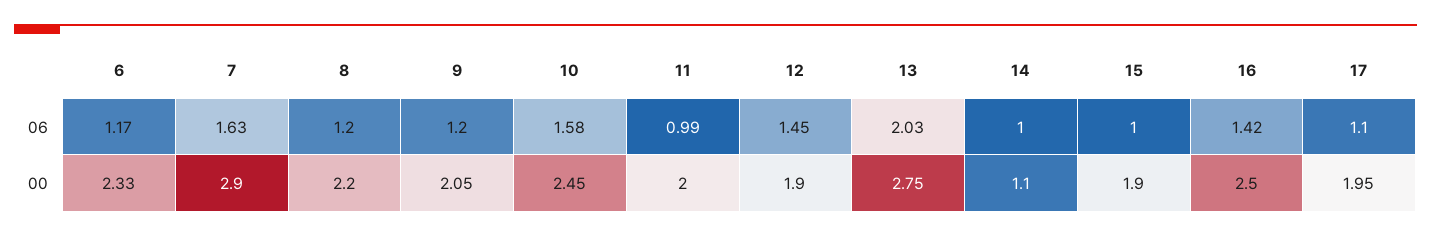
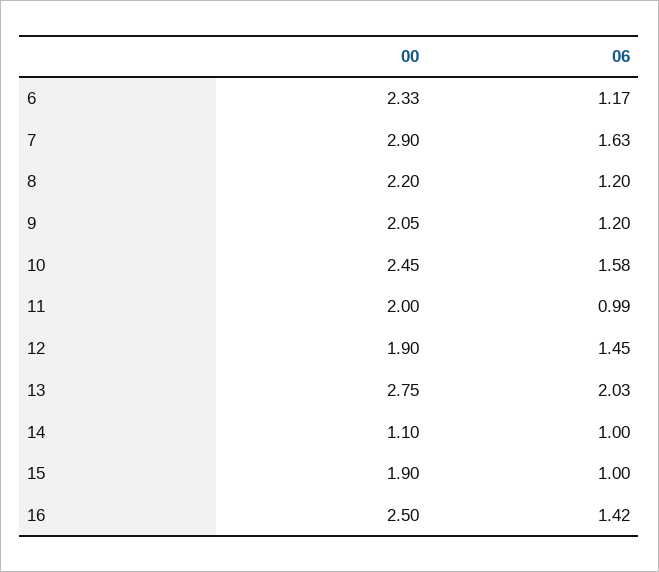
  {
    "6": {
      "06": 1.17,
      "00": 2.33
    },
    "7": {
      "06": 1.63,
      "00": 2.9
    },
    "8": {
      "06": 1.2,
      "00": 2.2
    },
    "9": {
      "06": 1.2,
      "00": 2.05
    },
    "10": {
      "06": 1.58,
      "00": 2.45
    },
    "11": {
      "06": 0.99,
      "00": 2
    },
    "12": {
      "06": 1.45,
      "00": 1.9
    },
    "13": {
      "06": 2.03,
      "00": 2.75
    },
    "14": {
      "06": 1,
      "00": 1.1
    },
    "15": {
      "06": 1,
      "00": 1.9
    },
    "16": {
      "06": 1.42,
      "00": 2.5
-   },
+   }
-   "17": {
-     "06": 1.1,
-     "00": 1.95
-   }
  }

